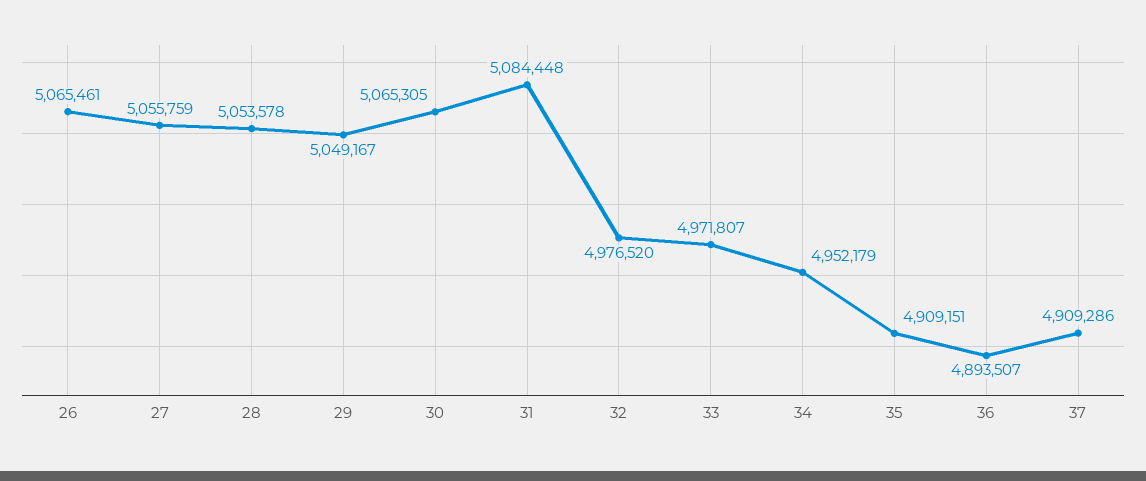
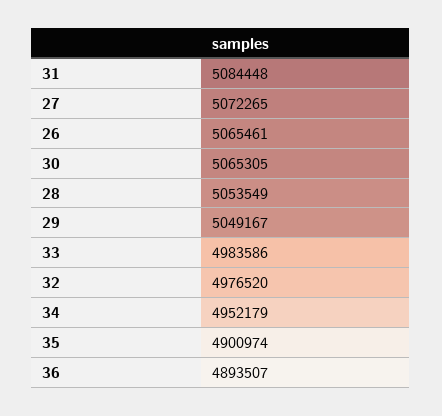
  {
    "26": 5065461,
-   "27": 5055759,
+   "27": 5072265,
-   "28": 5053578,
+   "28": 5053549,
    "29": 5049167,
    "30": 5065305,
    "31": 5084448,
    "32": 4976520,
-   "33": 4971807,
+   "33": 4983586,
    "34": 4952179,
-   "35": 4909151,
+   "35": 4900974,
-   "36": 4893507,
+   "36": 4893507
-   "37": 4909286
  }

